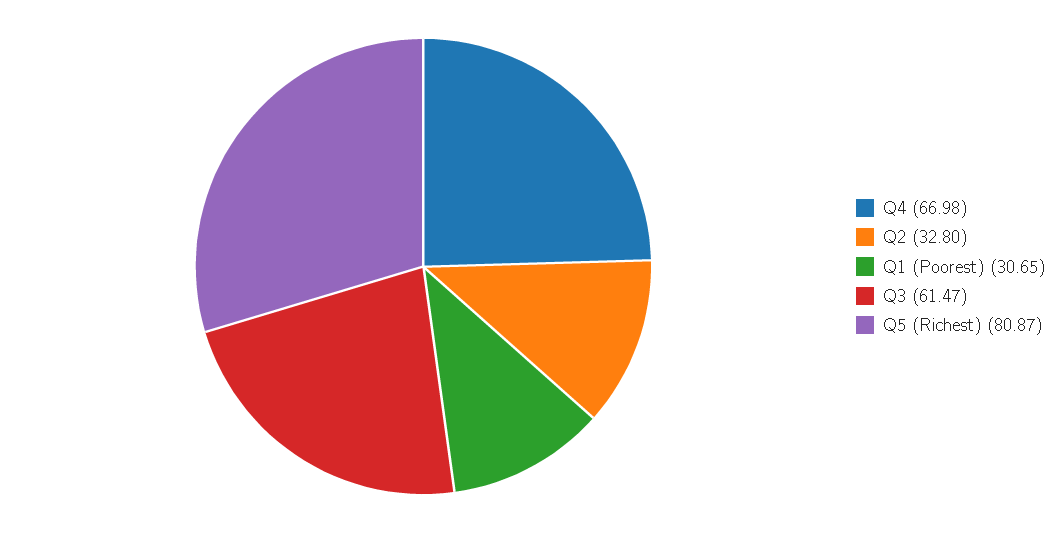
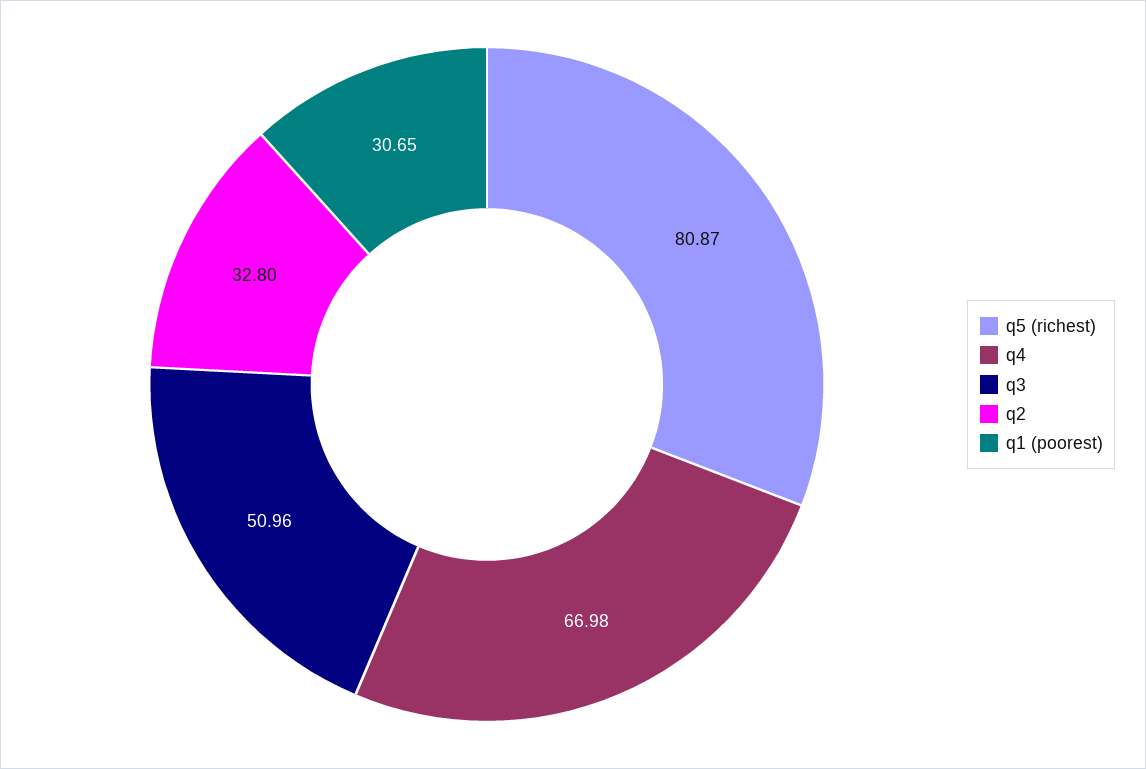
  {
    "Q4": 66.98,
    "Q2": 32.8,
    "Q1 (Poorest)": 30.65,
-   "Q3": 61.47,
+   "Q3": 50.96,
    "Q5 (Richest)": 80.87
  }

